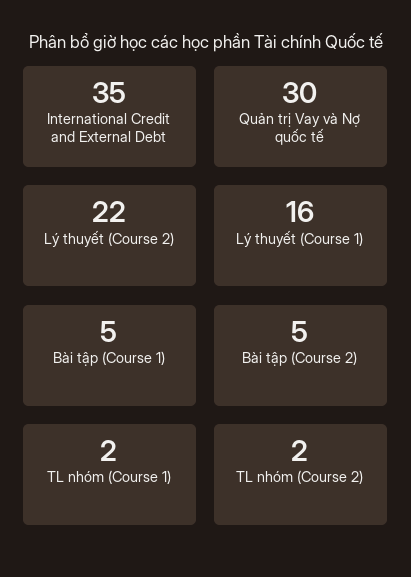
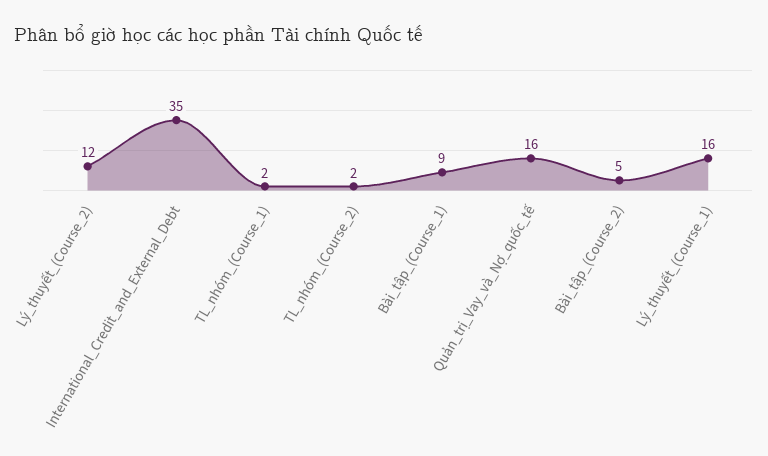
  {
    "International Credit and External Debt": 35,
-   "Quản trị Vay và Nợ quốc tế": 30,
+   "Quản trị Vay và Nợ quốc tế": 16,
-   "Lý thuyết (Course 2)": 22,
+   "Lý thuyết (Course 2)": 12,
    "Lý thuyết (Course 1)": 16,
-   "Bài tập (Course 1)": 5,
+   "Bài tập (Course 1)": 9,
    "Bài tập (Course 2)": 5,
    "TL nhóm (Course 1)": 2,
    "TL nhóm (Course 2)": 2
  }

